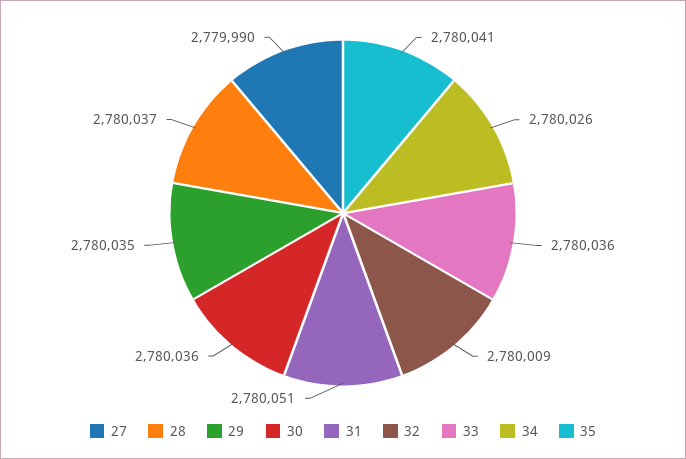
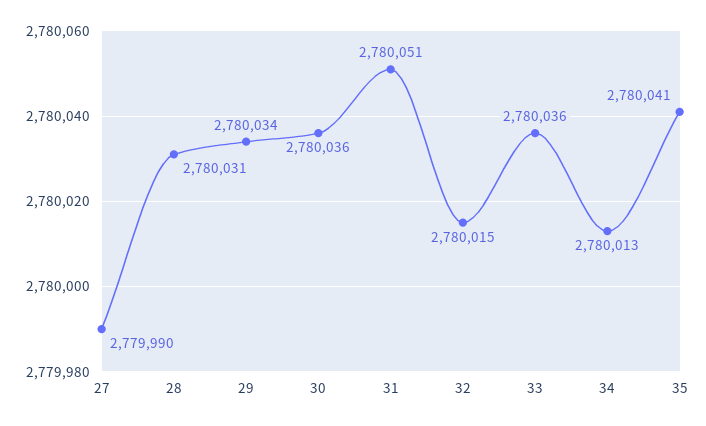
  {
    "27": 2779990,
-   "28": 2780037,
+   "28": 2780031,
-   "29": 2780035,
+   "29": 2780034,
    "30": 2780036,
    "31": 2780051,
-   "32": 2780009,
+   "32": 2780015,
    "33": 2780036,
-   "34": 2780026,
+   "34": 2780013,
    "35": 2780041
  }

